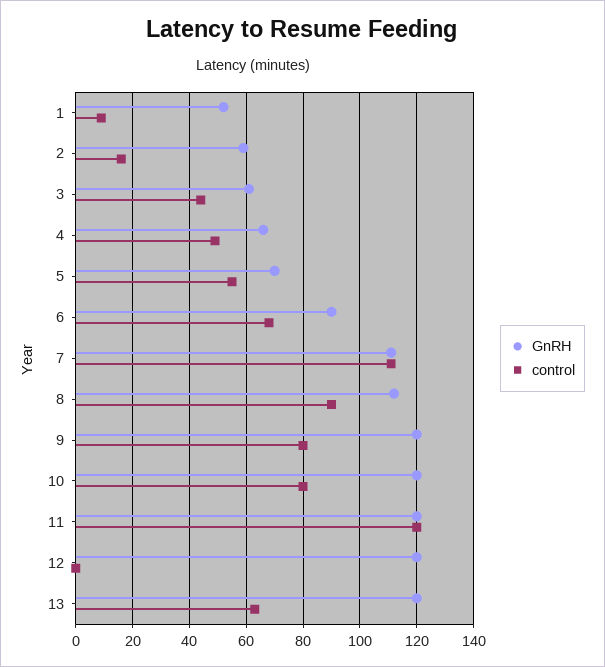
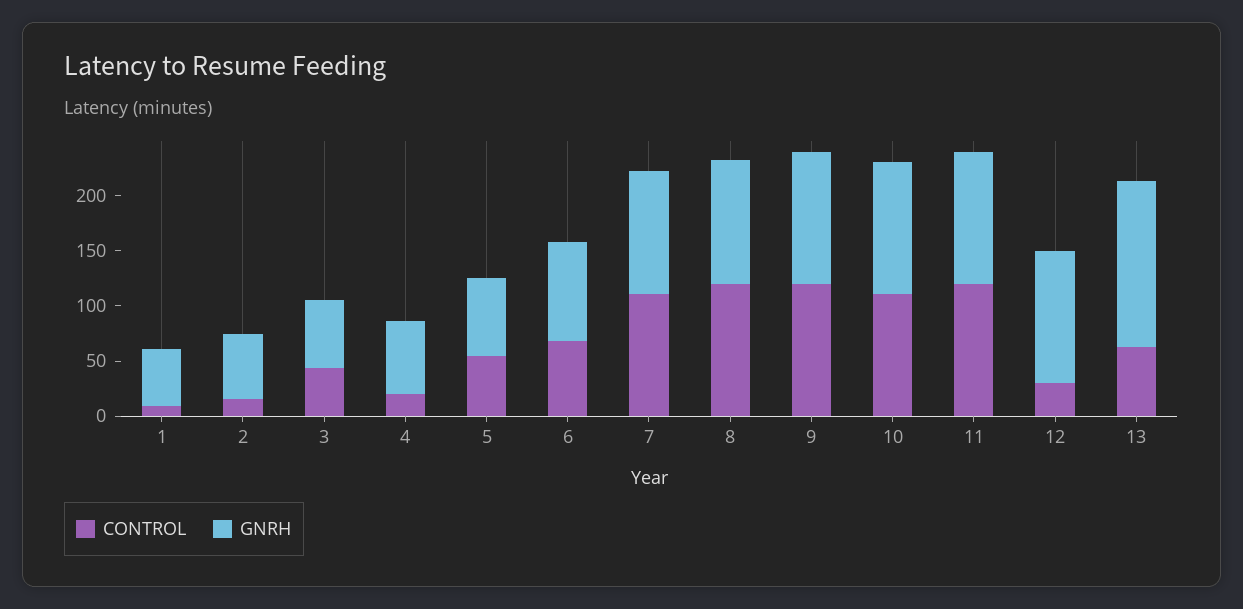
  {
    "GnRH": {
      "1": 50,
      "2": 60,
      "3": 60,
      "4": 65,
      "5": 70,
      "6": 90,
      "7": 110,
      "8": 110,
      "9": 120,
      "10": 120,
      "11": 120,
      "12": 120,
-     "13": 120
+     "13": 150
    },
    "control": {
      "1": 10,
      "2": 15,
      "3": 45,
-     "4": 50,
+     "4": 20,
      "5": 55,
      "6": 70,
      "7": 110,
-     "8": 90,
+     "8": 120,
-     "9": 80,
+     "9": 120,
-     "10": 80,
+     "10": 110,
      "11": 120,
-     "12": 0,
+     "12": 30,
      "13": 65
    }
  }

